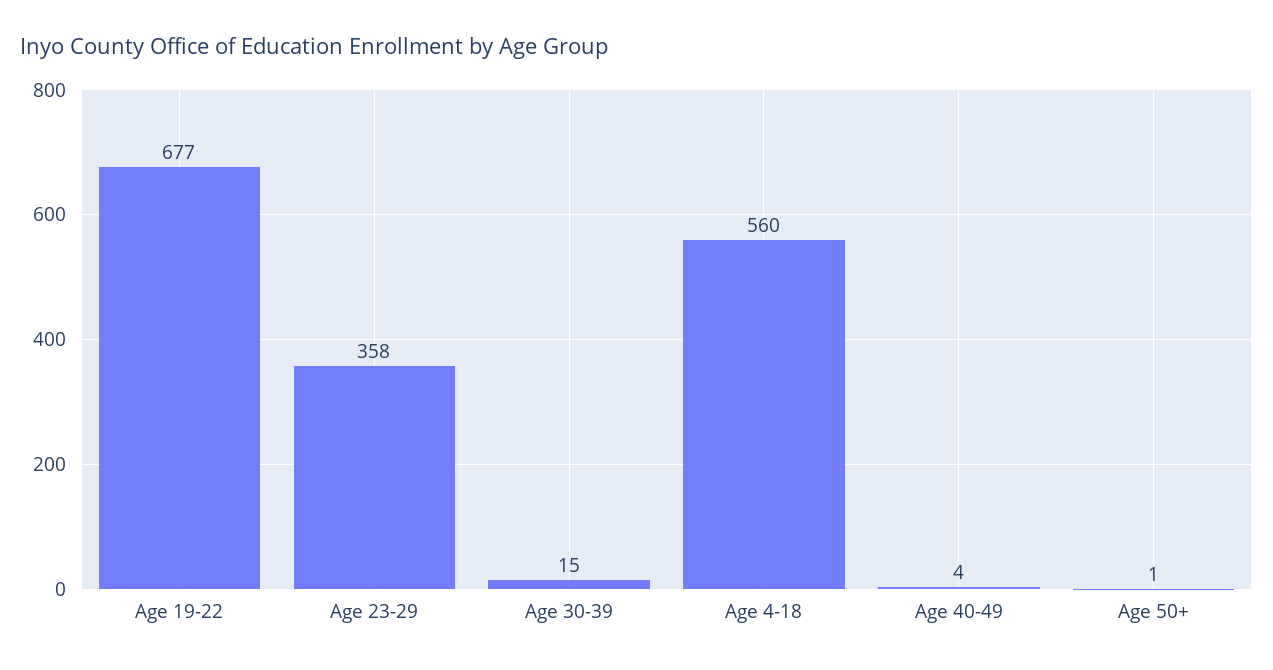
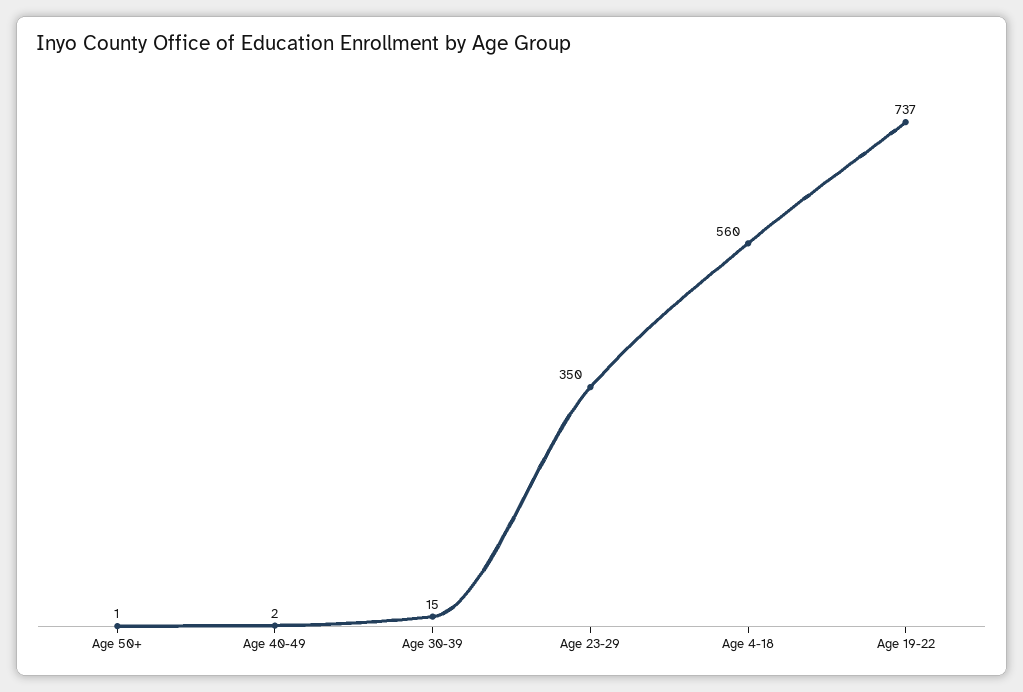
  {
-   "Age 19-22": 677,
+   "Age 19-22": 737,
-   "Age 23-29": 358,
+   "Age 23-29": 350,
    "Age 30-39": 15,
    "Age 4-18": 560,
-   "Age 40-49": 4,
+   "Age 40-49": 2,
    "Age 50+": 1
  }

